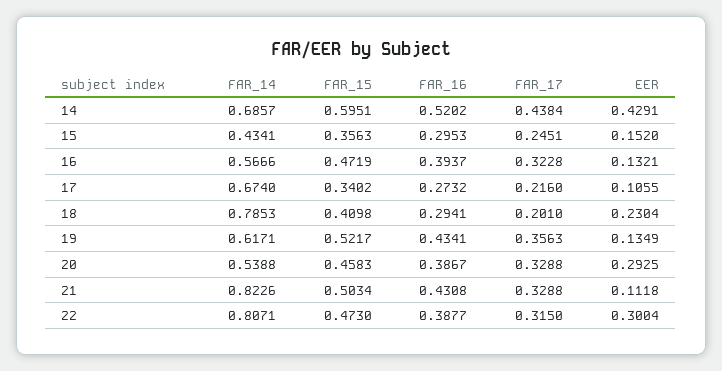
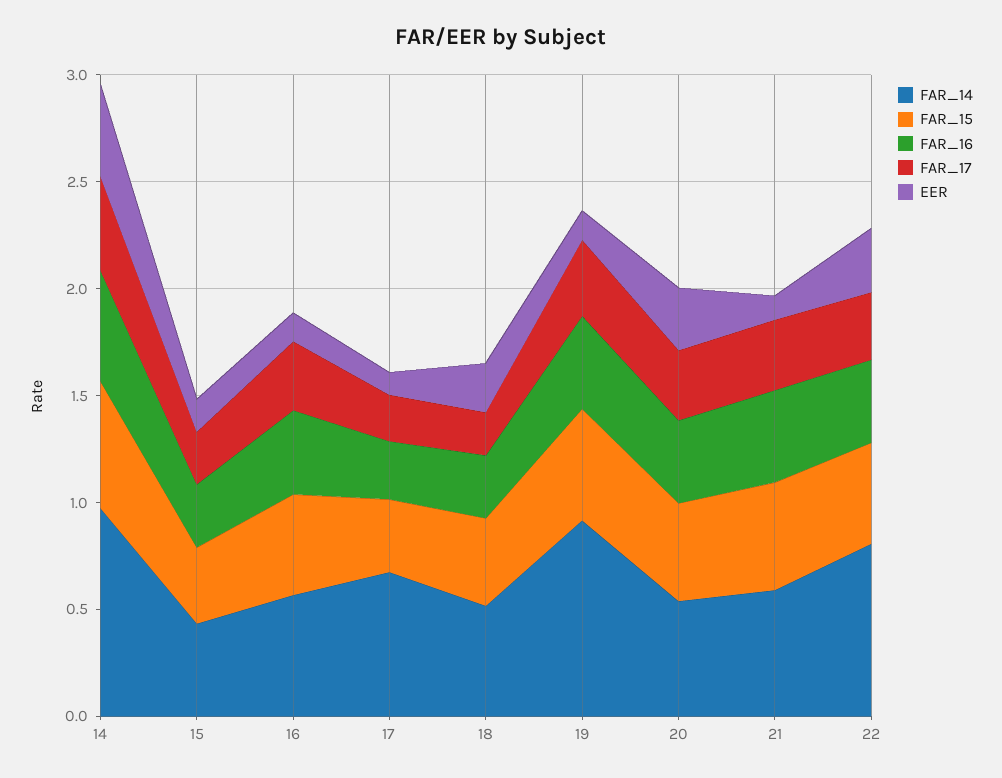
  {
    "FAR_14": {
-     "14": 0.6857,
+     "14": 1,
      "15": 0.4341,
      "16": 0.5666,
      "17": 0.674,
-     "18": 0.7853,
+     "18": 0.5,
-     "19": 0.6171,
+     "19": 0.9,
      "20": 0.5388,
-     "21": 0.8226,
+     "21": 0.6,
      "22": 0.8071
    },
    "FAR_15": {
      "14": 0.5951,
      "15": 0.3563,
      "16": 0.4719,
      "17": 0.3402,
      "18": 0.4098,
      "19": 0.5217,
      "20": 0.4583,
      "21": 0.5034,
      "22": 0.473
    },
    "FAR_16": {
      "14": 0.5202,
      "15": 0.2953,
      "16": 0.3937,
      "17": 0.2732,
      "18": 0.2941,
      "19": 0.4341,
      "20": 0.3867,
      "21": 0.4308,
      "22": 0.3877
    },
    "FAR_17": {
      "14": 0.4384,
      "15": 0.2451,
      "16": 0.3228,
      "17": 0.216,
      "18": 0.201,
      "19": 0.3563,
      "20": 0.3288,
      "21": 0.3288,
      "22": 0.315
    },
    "EER": {
      "14": 0.4291,
      "15": 0.152,
      "16": 0.1321,
      "17": 0.1055,
      "18": 0.2304,
      "19": 0.1349,
      "20": 0.2925,
      "21": 0.1118,
      "22": 0.3004
    }
  }

